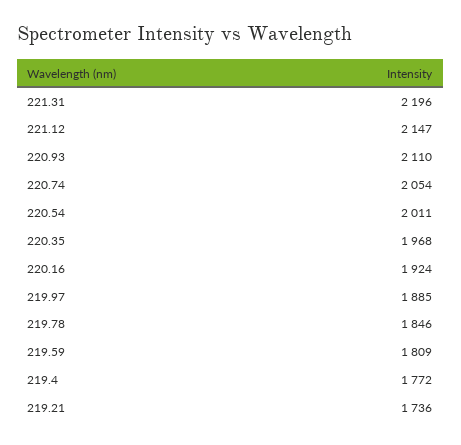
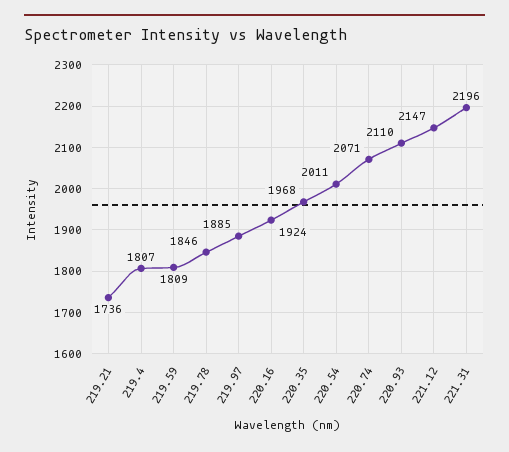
  {
    "221.31": 2196,
    "221.12": 2147,
    "220.93": 2110,
-   "220.74": 2054,
+   "220.74": 2071,
    "220.54": 2011,
    "220.35": 1968,
    "220.16": 1924,
    "219.97": 1885,
    "219.78": 1846,
    "219.59": 1809,
-   "219.4": 1772,
+   "219.4": 1807,
    "219.21": 1736
  }

